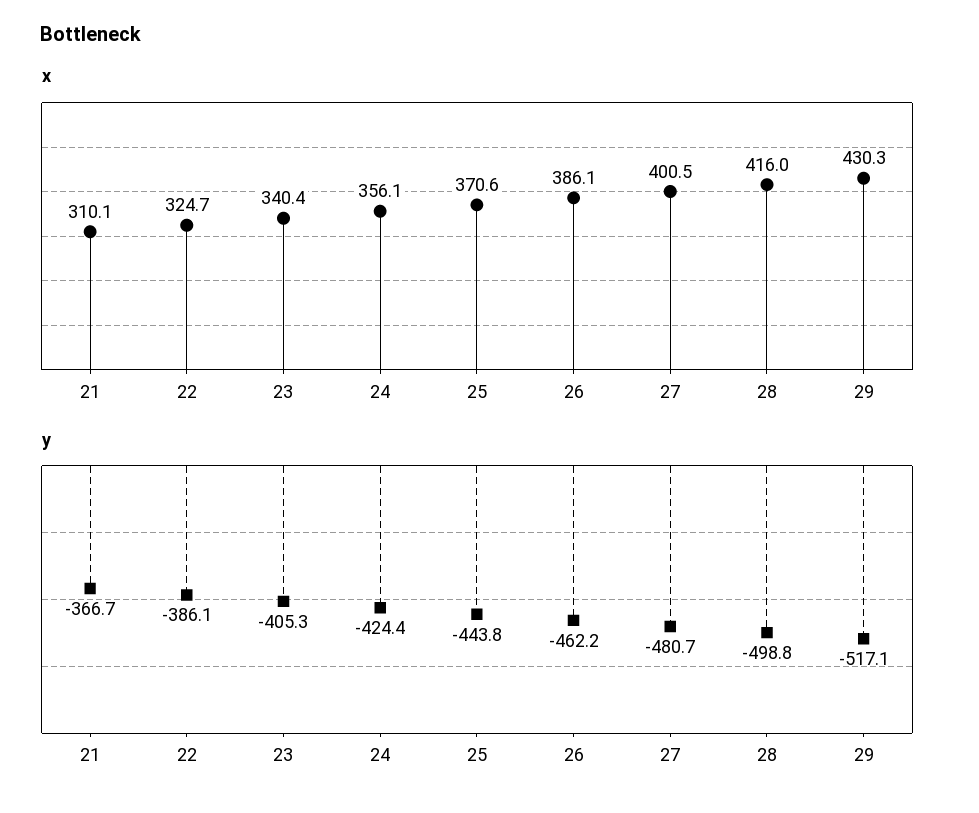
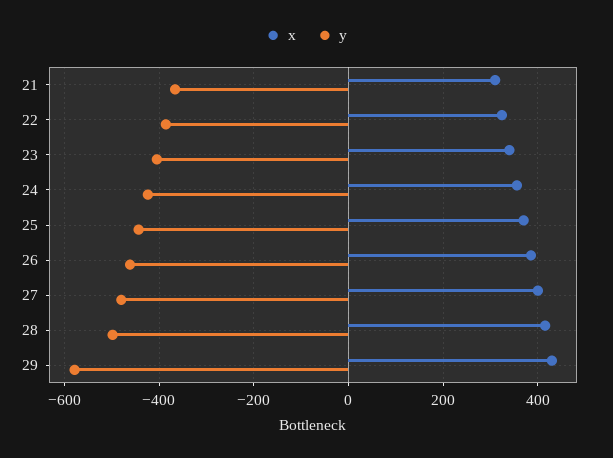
  {
    "x": {
      "21": 310.1,
      "22": 324.7,
      "23": 340.4,
      "24": 356.1,
      "25": 370.6,
      "26": 386.1,
      "27": 400.5,
      "28": 416,
      "29": 430.3
    },
    "y": {
      "21": -366.7,
      "22": -386.1,
      "23": -405.3,
      "24": -424.4,
      "25": -443.8,
      "26": -462.2,
      "27": -480.7,
      "28": -498.8,
-     "29": -517.1
+     "29": -580
    }
  }

